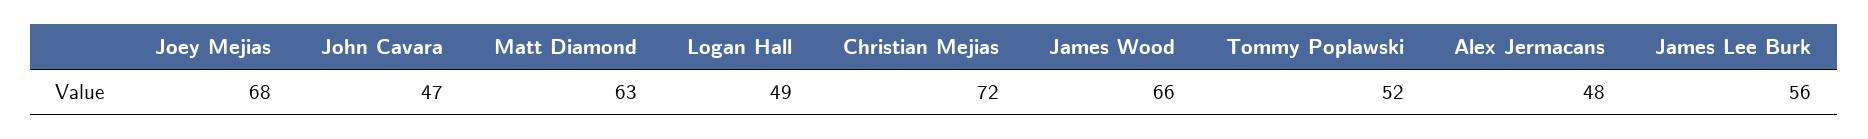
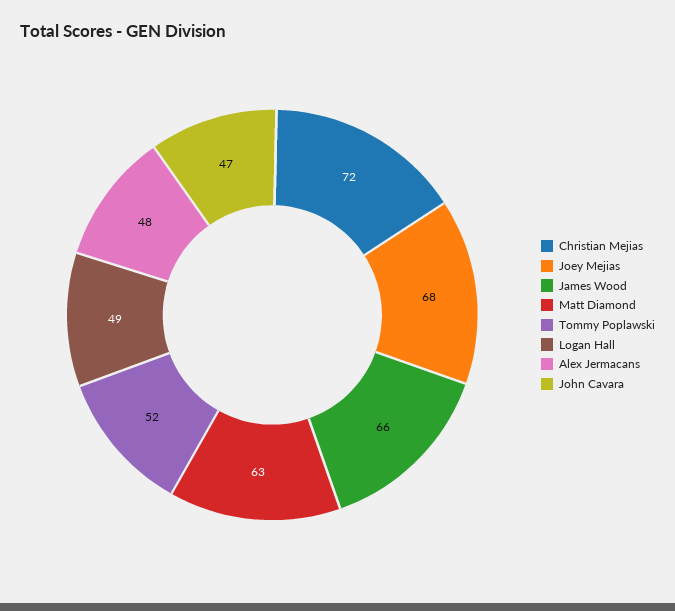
  {
    "Joey Mejias": 68,
    "John Cavara": 47,
    "Matt Diamond": 63,
    "Logan Hall": 49,
    "Christian Mejias": 72,
    "James Wood": 66,
    "Tommy Poplawski": 52,
-   "Alex Jermacans": 48,
+   "Alex Jermacans": 48
-   "James Lee Burk": 56
  }

